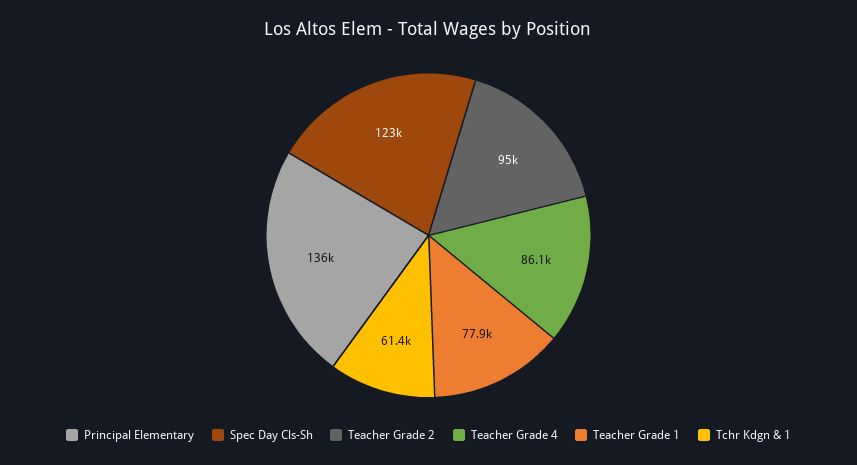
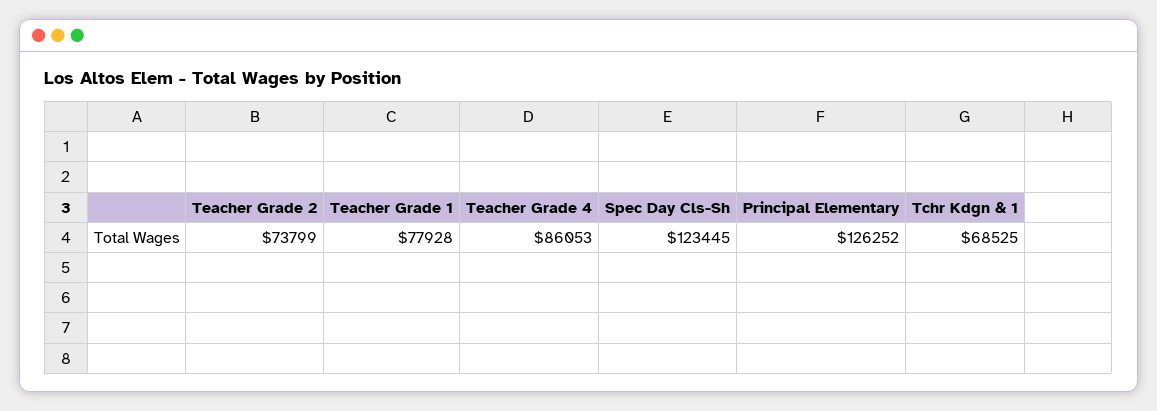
  {
-   "Principal Elementary": 136000,
+   "Principal Elementary": 126252,
    "Spec Day Cls-Sh": 123445,
-   "Teacher Grade 2": 95000,
+   "Teacher Grade 2": 73799,
    "Teacher Grade 4": 86053,
    "Teacher Grade 1": 77928,
-   "Tchr Kdgn & 1": 61400
+   "Tchr Kdgn & 1": 68525
  }

